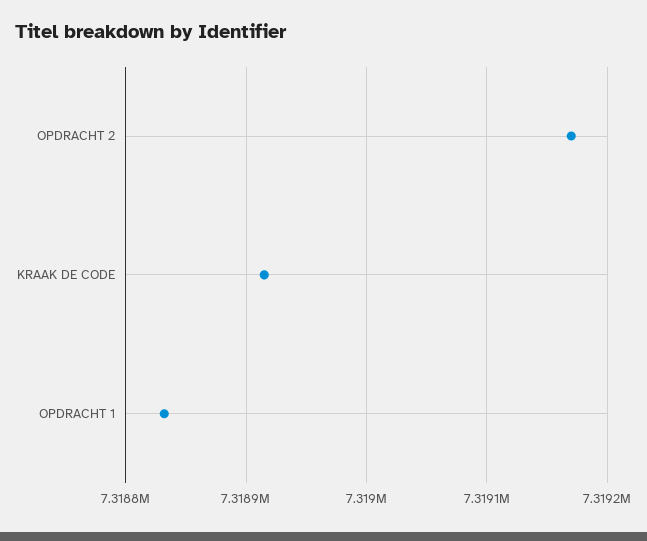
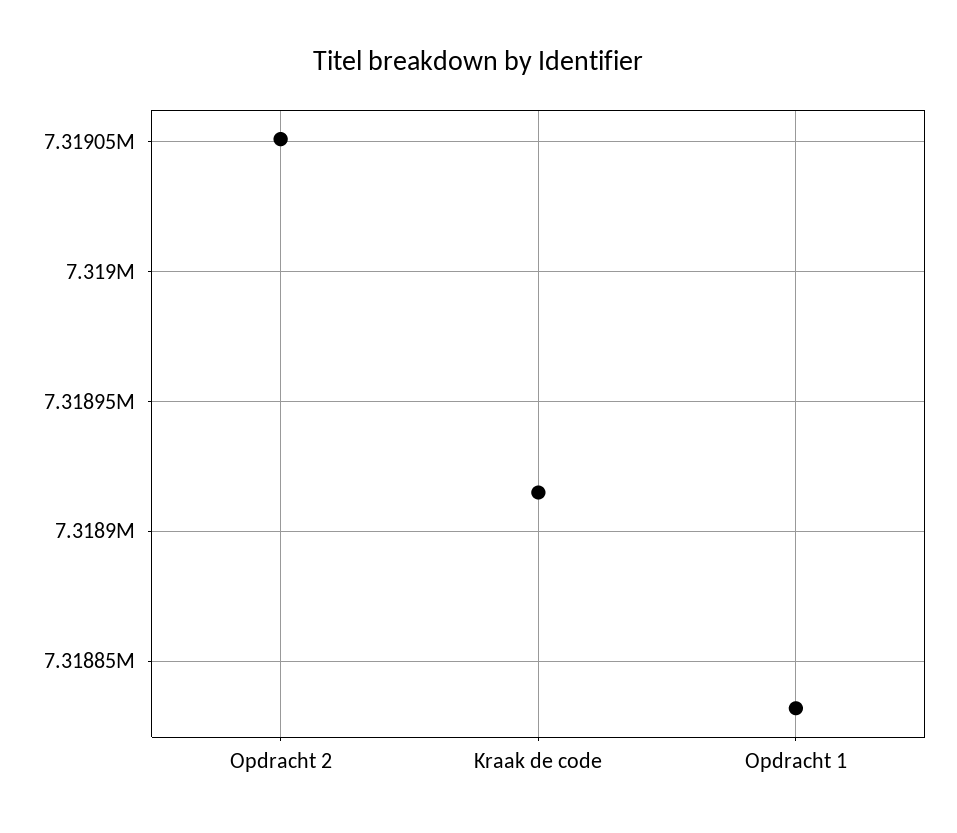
  {
-   "OPDRACHT 2": 7319170,
+   "OPDRACHT 2": 7319050,
    "KRAAK DE CODE": 7318915,
    "OPDRACHT 1": 7318830
  }

